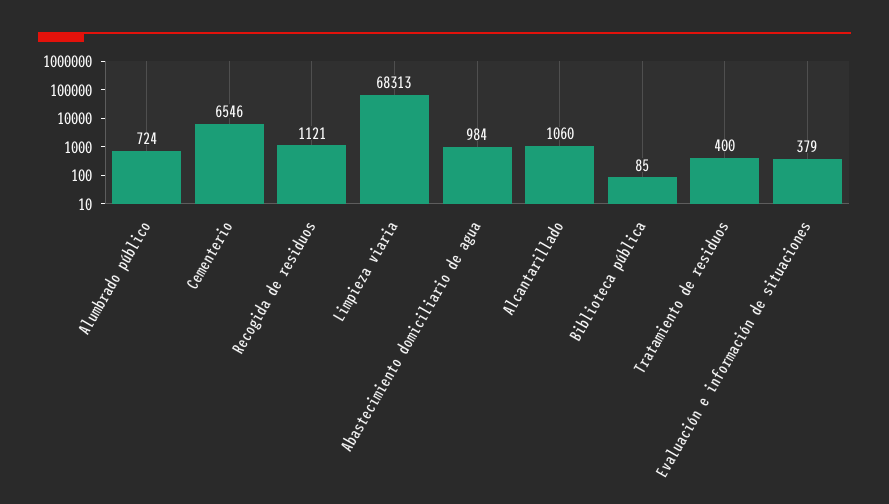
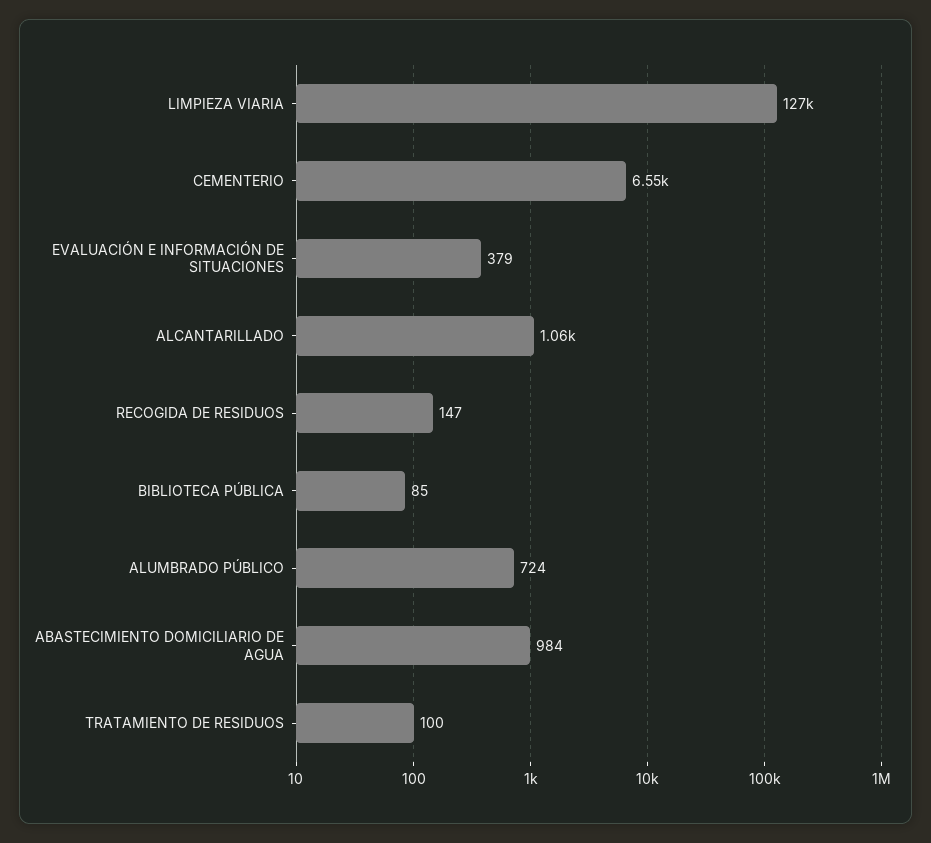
  {
    "Alumbrado público": 724,
    "Cementerio": 6546,
-   "Recogida de residuos": 1121,
+   "Recogida de residuos": 147,
-   "Limpieza viaria": 68313,
+   "Limpieza viaria": 127000,
    "Abastecimiento domiciliario de agua": 984,
    "Alcantarillado": 1060,
    "Biblioteca pública": 85,
-   "Tratamiento de residuos": 400,
+   "Tratamiento de residuos": 100,
    "Evaluación e información de situaciones": 379
  }

